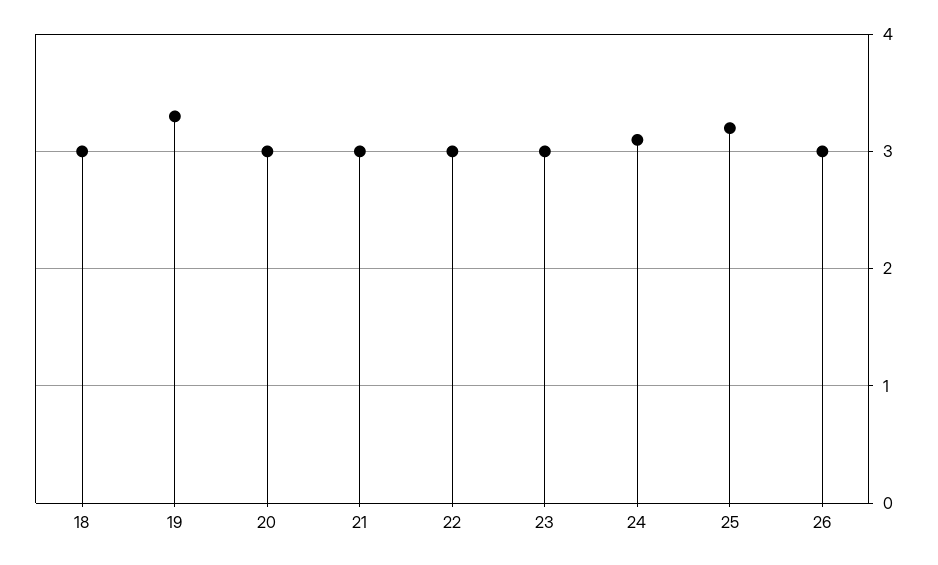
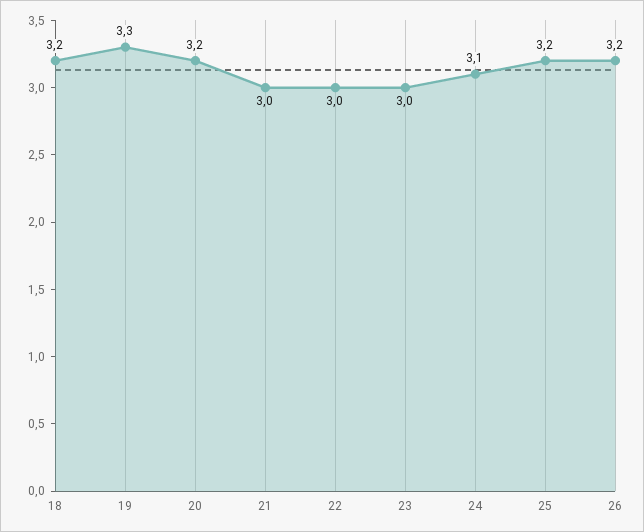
  {
-   "18": 3,
+   "18": 3.2,
    "19": 3.3,
-   "20": 3,
+   "20": 3.2,
    "21": 3,
    "22": 3,
    "23": 3,
    "24": 3.1,
    "25": 3.2,
-   "26": 3
+   "26": 3.2
  }

